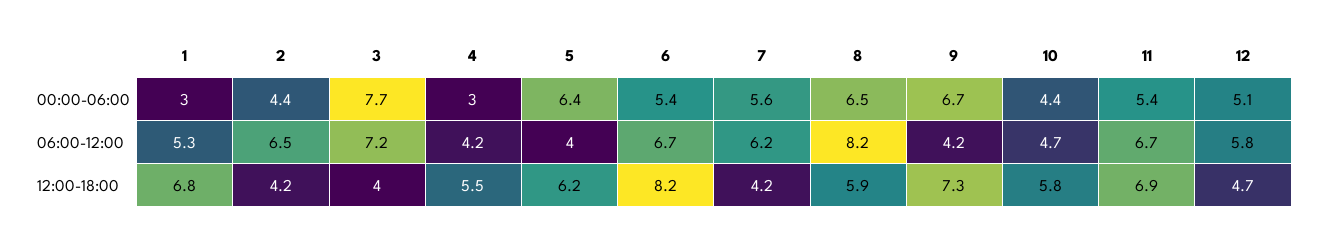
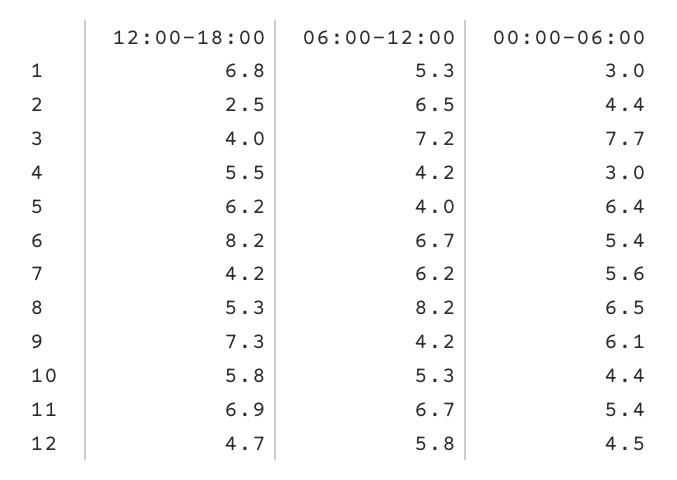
  {
    "1": {
      "00:00-06:00": 3,
      "06:00-12:00": 5.3,
      "12:00-18:00": 6.8
    },
    "2": {
      "00:00-06:00": 4.4,
      "06:00-12:00": 6.5,
-     "12:00-18:00": 4.2
+     "12:00-18:00": 2.5
    },
    "3": {
      "00:00-06:00": 7.7,
      "06:00-12:00": 7.2,
      "12:00-18:00": 4
    },
    "4": {
      "00:00-06:00": 3,
      "06:00-12:00": 4.2,
      "12:00-18:00": 5.5
    },
    "5": {
      "00:00-06:00": 6.4,
      "06:00-12:00": 4,
      "12:00-18:00": 6.2
    },
    "6": {
      "00:00-06:00": 5.4,
      "06:00-12:00": 6.7,
      "12:00-18:00": 8.2
    },
    "7": {
      "00:00-06:00": 5.6,
      "06:00-12:00": 6.2,
      "12:00-18:00": 4.2
    },
    "8": {
      "00:00-06:00": 6.5,
      "06:00-12:00": 8.2,
-     "12:00-18:00": 5.9
+     "12:00-18:00": 5.3
    },
    "9": {
-     "00:00-06:00": 6.7,
+     "00:00-06:00": 6.1,
      "06:00-12:00": 4.2,
      "12:00-18:00": 7.3
    },
    "10": {
      "00:00-06:00": 4.4,
-     "06:00-12:00": 4.7,
+     "06:00-12:00": 5.3,
      "12:00-18:00": 5.8
    },
    "11": {
      "00:00-06:00": 5.4,
      "06:00-12:00": 6.7,
      "12:00-18:00": 6.9
    },
    "12": {
-     "00:00-06:00": 5.1,
+     "00:00-06:00": 4.5,
      "06:00-12:00": 5.8,
      "12:00-18:00": 4.7
    }
  }

